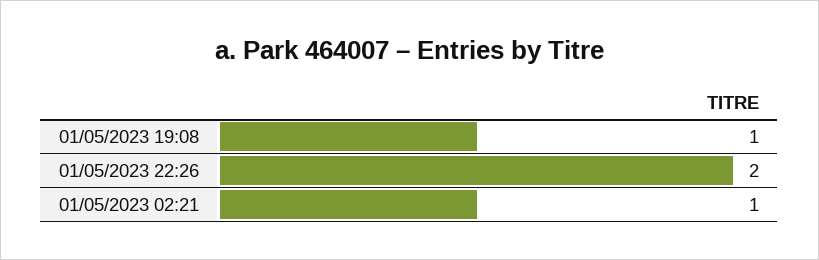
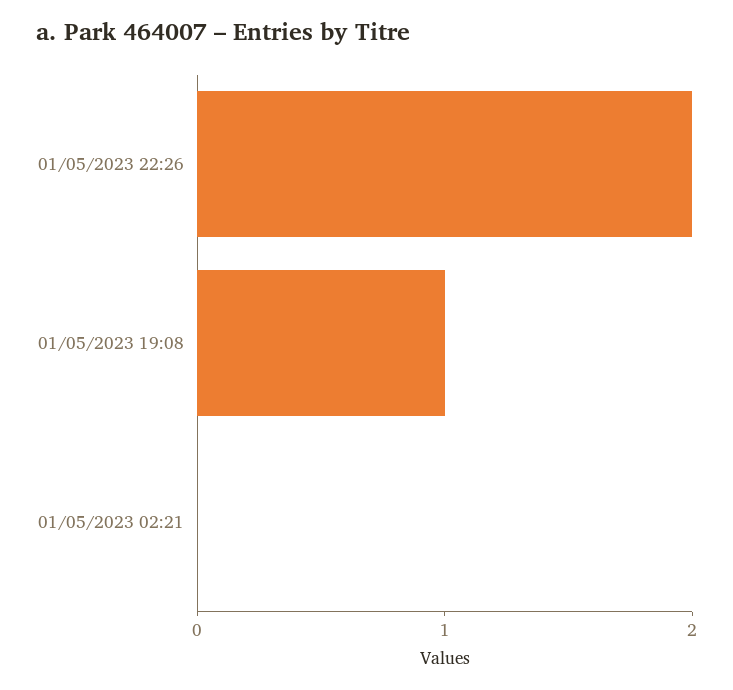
  {
    "01/05/2023 19:08": 1,
    "01/05/2023 22:26": 2,
-   "01/05/2023 02:21": 1
+   "01/05/2023 02:21": 0
  }

